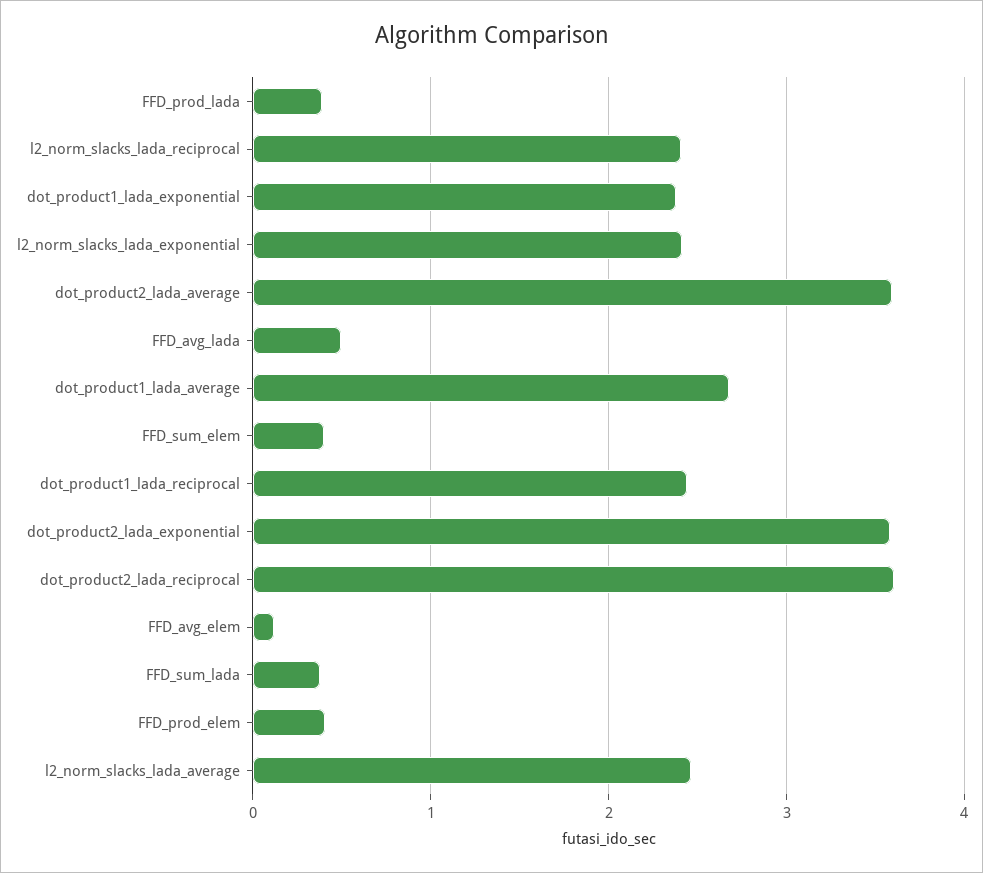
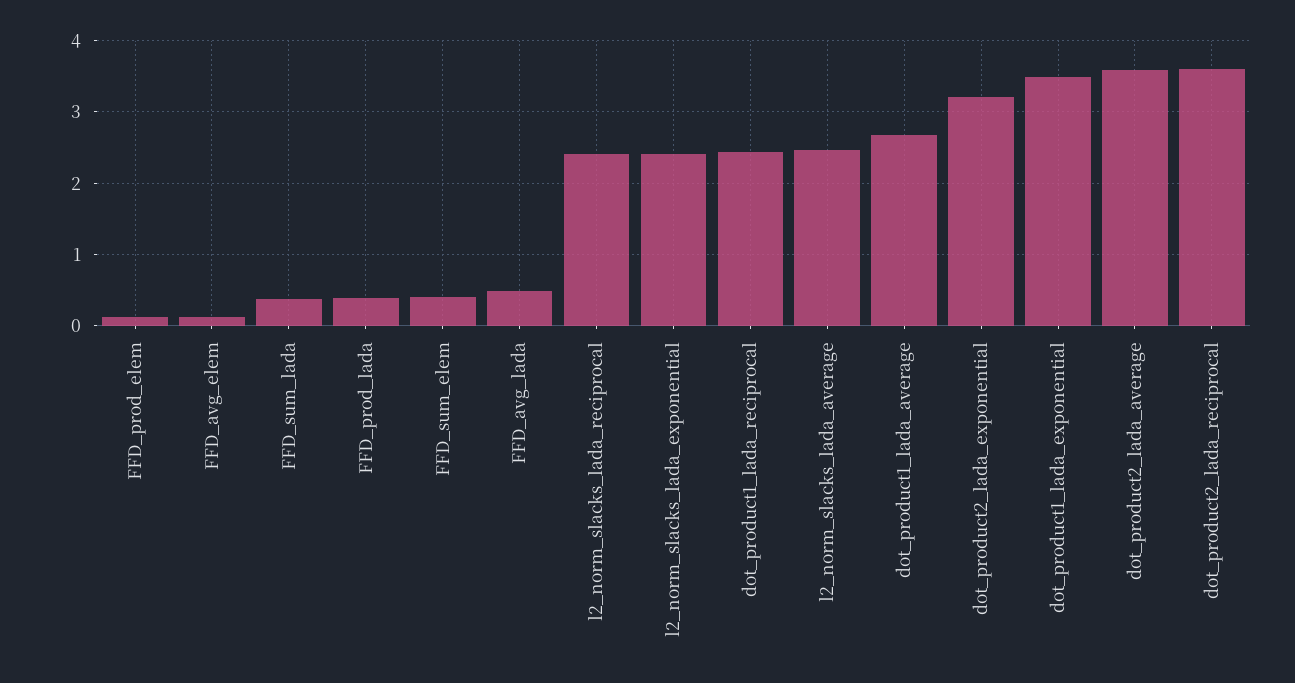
  {
    "FFD_prod_lada": 0.4,
    "l2_norm_slacks_lada_reciprocal": 2.4,
-   "dot_product1_lada_exponential": 2.4,
+   "dot_product1_lada_exponential": 3.5,
    "l2_norm_slacks_lada_exponential": 2.4,
    "dot_product2_lada_average": 3.6,
    "FFD_avg_lada": 0.5,
    "dot_product1_lada_average": 2.7,
    "FFD_sum_elem": 0.4,
    "dot_product1_lada_reciprocal": 2.4,
-   "dot_product2_lada_exponential": 3.6,
+   "dot_product2_lada_exponential": 3.2,
    "dot_product2_lada_reciprocal": 3.6,
    "FFD_avg_elem": 0.1,
    "FFD_sum_lada": 0.4,
-   "FFD_prod_elem": 0.4,
+   "FFD_prod_elem": 0.1,
    "l2_norm_slacks_lada_average": 2.5
  }

